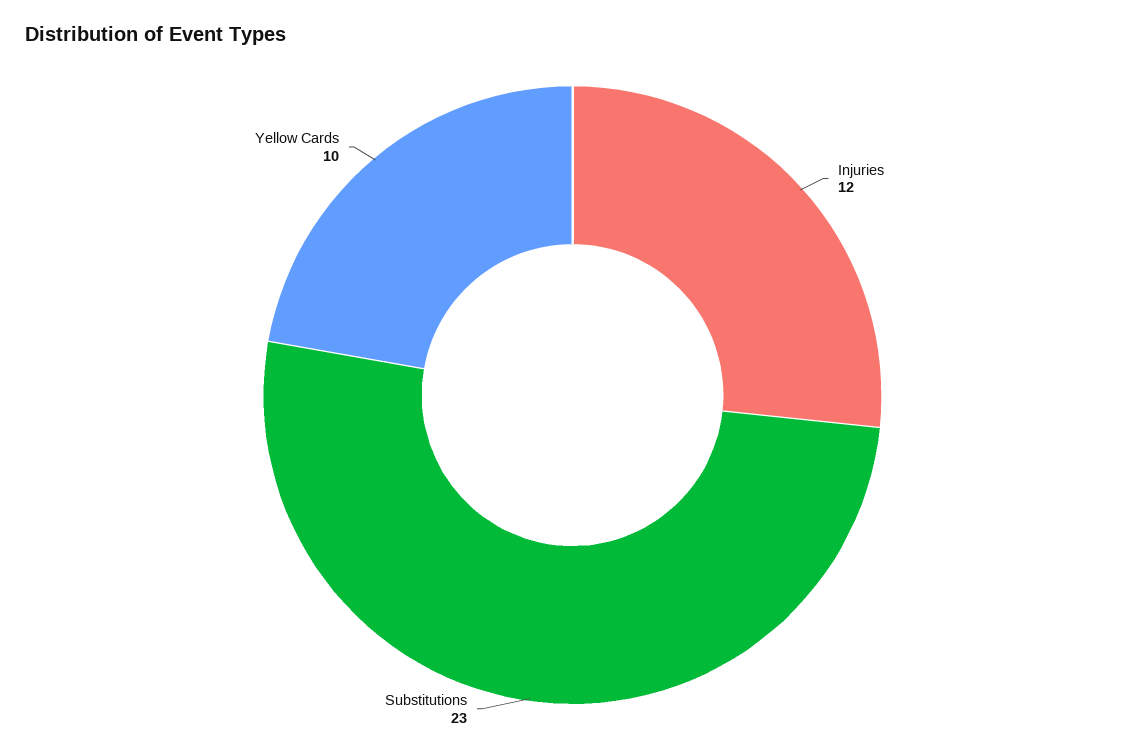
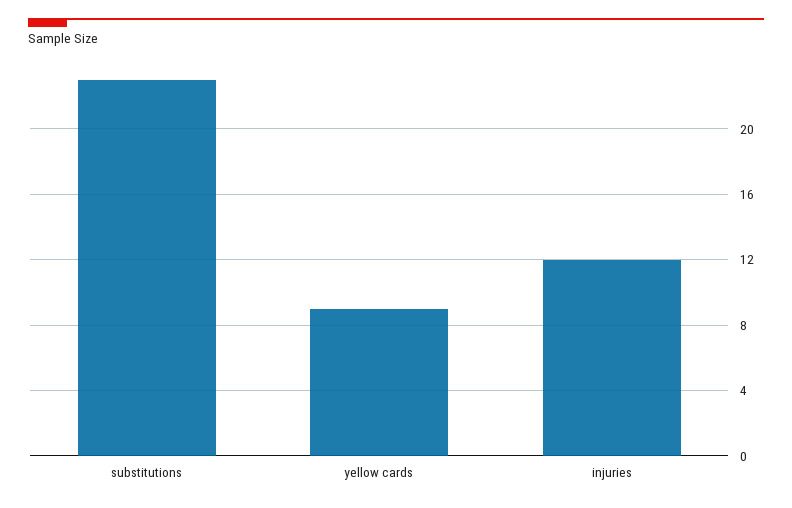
  {
    "Injuries": 12,
    "Substitutions": 23,
-   "Yellow Cards": 10
+   "Yellow Cards": 9
  }

